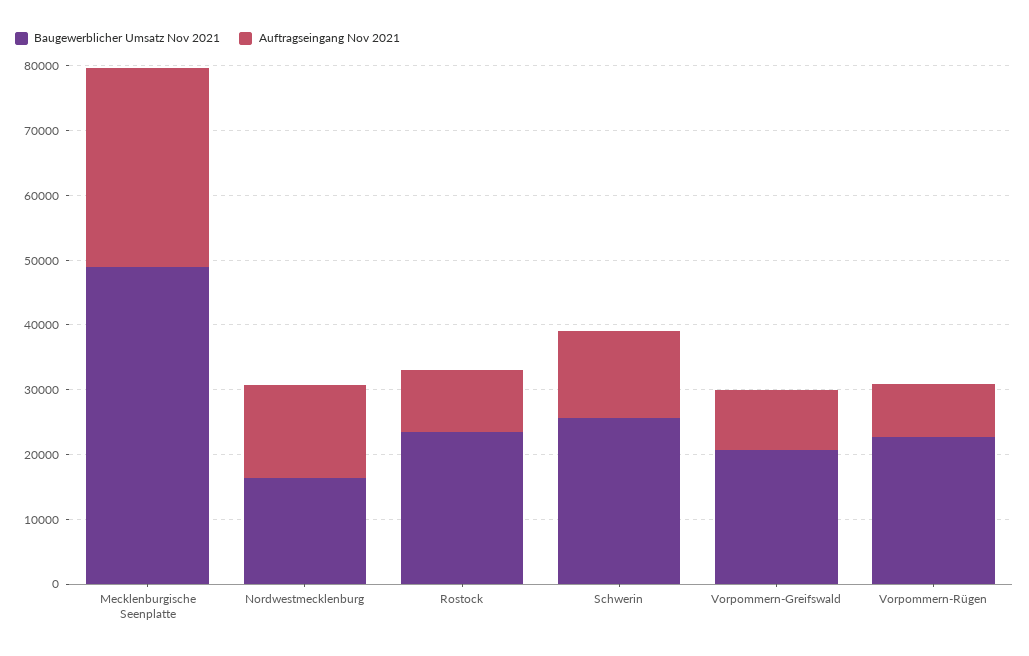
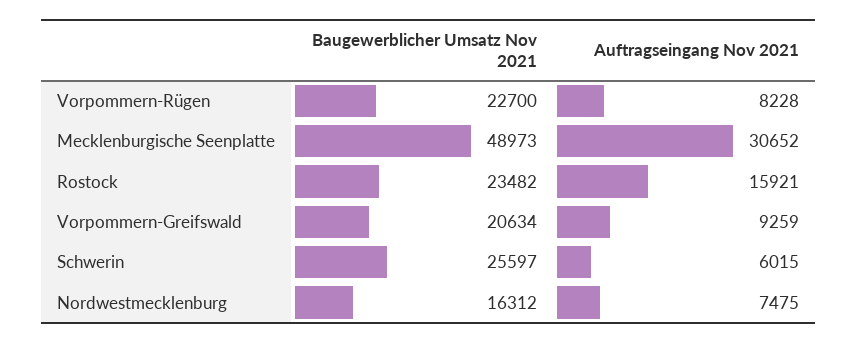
  {
    "Baugewerblicher Umsatz Nov 2021": {
      "Mecklenburgische Seenplatte": 48973,
      "Nordwestmecklenburg": 16312,
      "Rostock": 23482,
      "Schwerin": 25597,
      "Vorpommern-Greifswald": 20634,
      "Vorpommern-Rügen": 22700
    },
    "Auftragseingang Nov 2021": {
      "Mecklenburgische Seenplatte": 30652,
-     "Nordwestmecklenburg": 14000,
+     "Nordwestmecklenburg": 7475,
-     "Rostock": 10000,
+     "Rostock": 15921,
-     "Schwerin": 14000,
+     "Schwerin": 6015,
      "Vorpommern-Greifswald": 9259,
      "Vorpommern-Rügen": 8228
    }
  }

